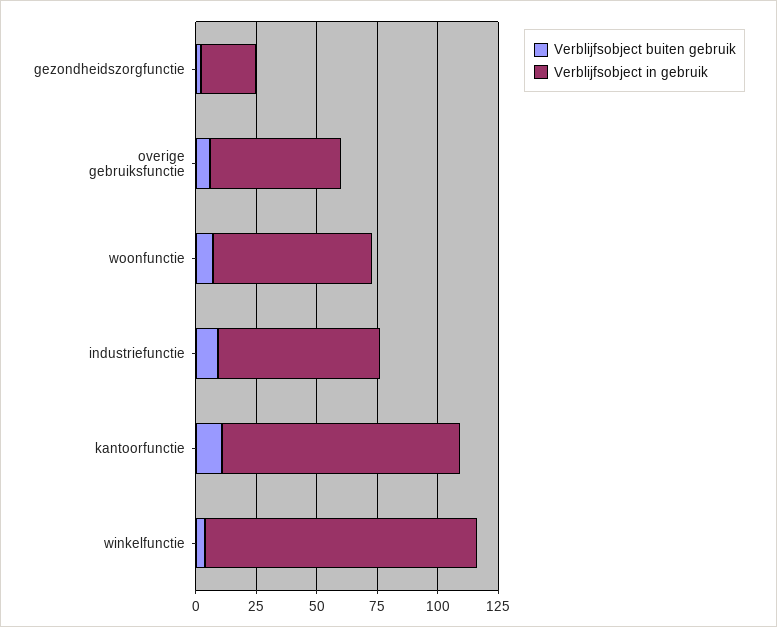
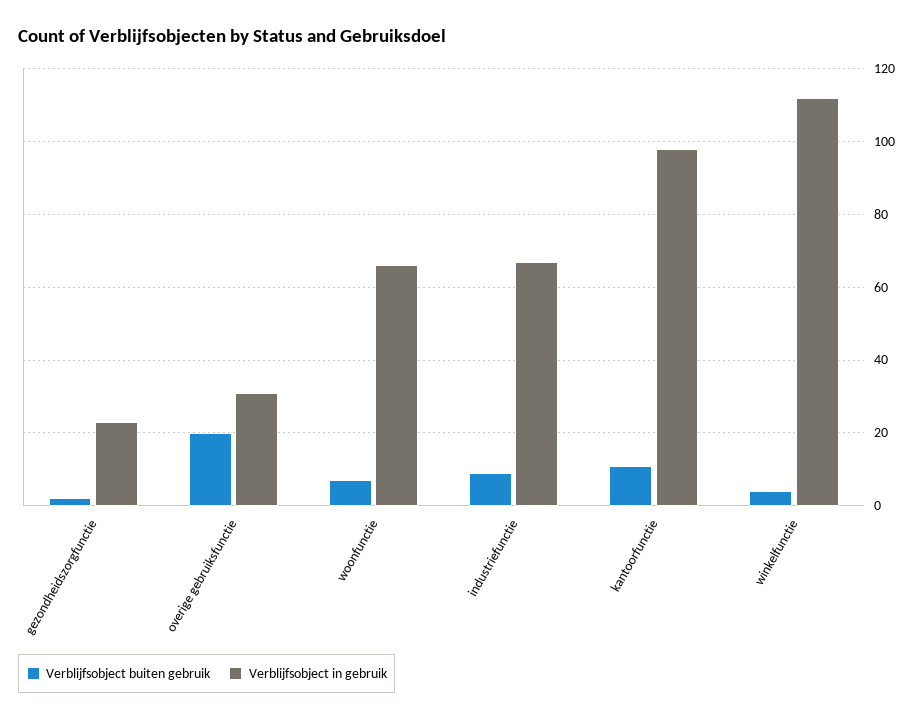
  {
    "Verblijfsobject buiten gebruik": {
      "gezondheidszorgfunctie": 0,
-     "overige gebruiksfunctie": 5,
+     "overige gebruiksfunctie": 20,
      "woonfunctie": 5,
      "industriefunctie": 10,
      "kantoorfunctie": 10,
      "winkelfunctie": 5
    },
    "Verblijfsobject in gebruik": {
      "gezondheidszorgfunctie": 25,
-     "overige gebruiksfunctie": 55,
+     "overige gebruiksfunctie": 30,
      "woonfunctie": 65,
      "industriefunctie": 65,
      "kantoorfunctie": 100,
      "winkelfunctie": 110
    }
  }

